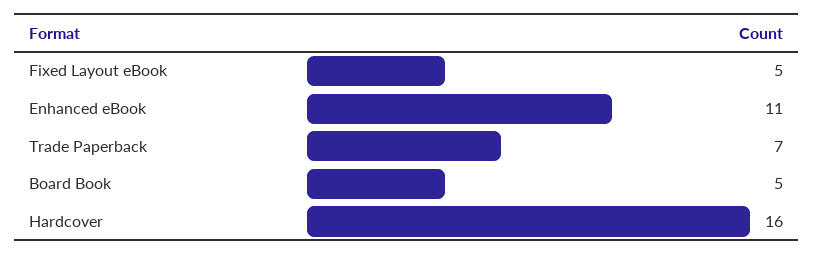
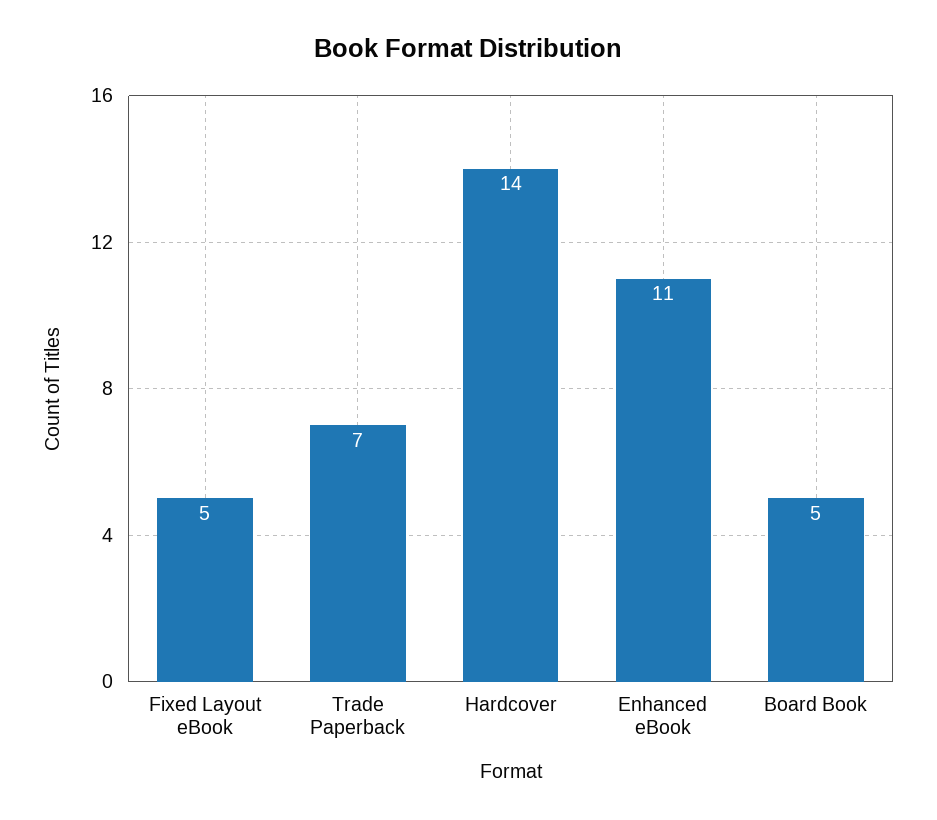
  {
    "Fixed Layout eBook": 5,
    "Enhanced eBook": 11,
    "Trade Paperback": 7,
    "Board Book": 5,
-   "Hardcover": 16
+   "Hardcover": 14
  }

